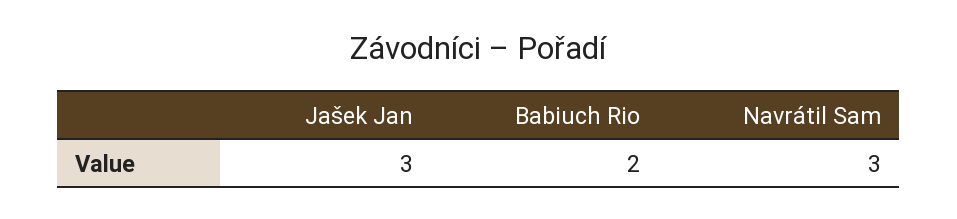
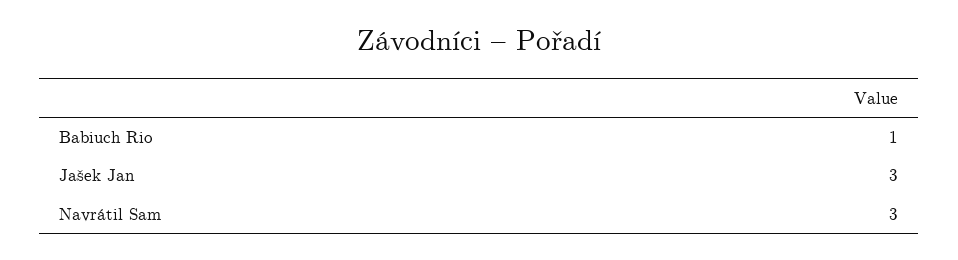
  {
    "Jašek Jan": 3,
-   "Babiuch Rio": 2,
+   "Babiuch Rio": 1,
    "Navrátil Sam": 3
  }

